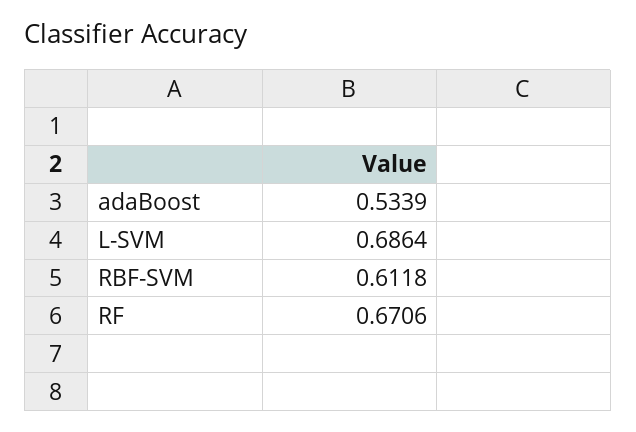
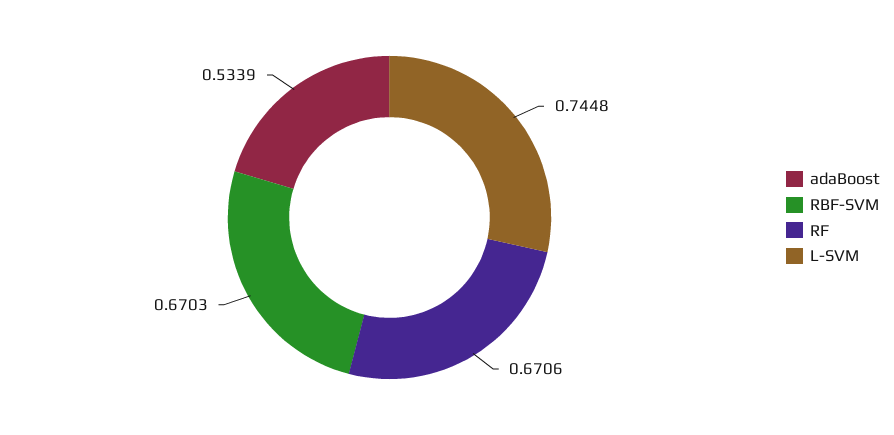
  {
    "adaBoost": 0.5339,
-   "L-SVM": 0.6864,
+   "L-SVM": 0.7448,
-   "RBF-SVM": 0.6118,
+   "RBF-SVM": 0.6703,
    "RF": 0.6706
  }

